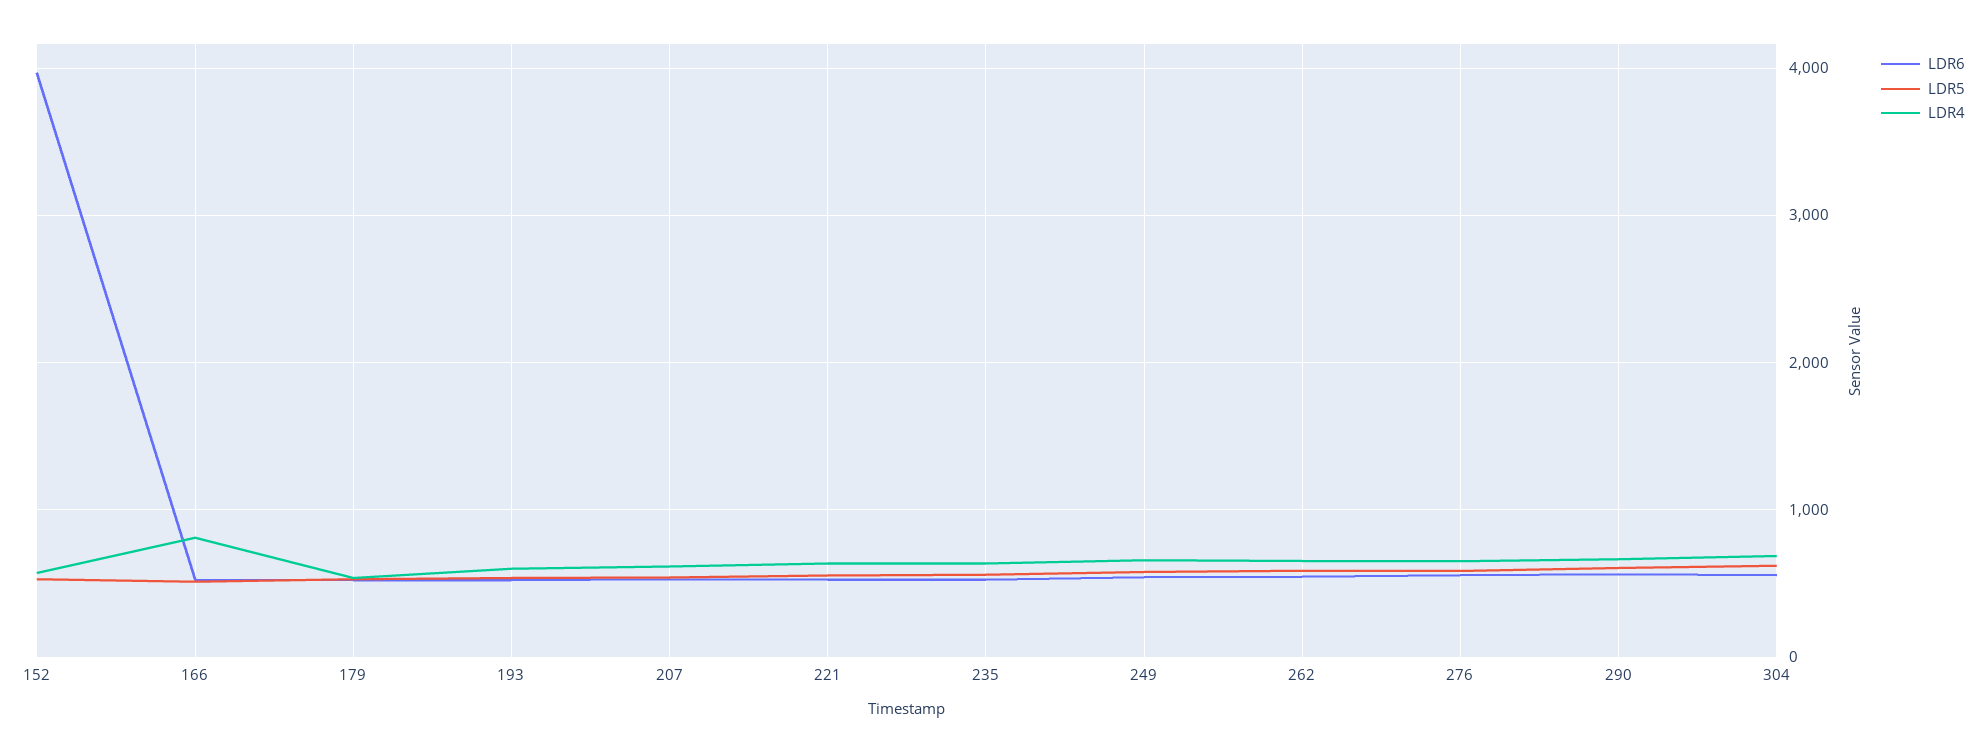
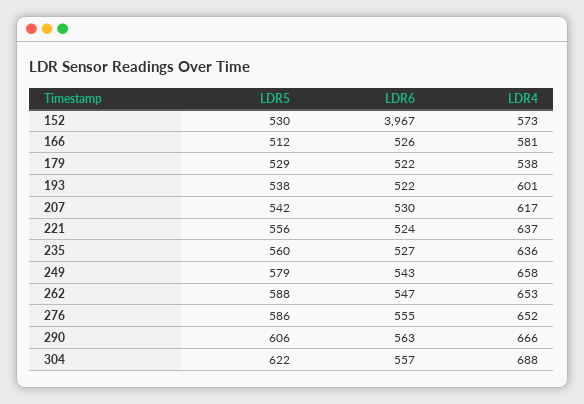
  {
    "LDR6": {
      "152": 3967,
      "166": 526,
      "179": 522,
      "193": 522,
      "207": 530,
      "221": 524,
      "235": 527,
      "249": 543,
      "262": 547,
      "276": 555,
      "290": 563,
      "304": 557
    },
    "LDR5": {
      "152": 530,
      "166": 512,
      "179": 529,
      "193": 538,
      "207": 542,
      "221": 556,
      "235": 560,
      "249": 579,
      "262": 588,
      "276": 586,
      "290": 606,
      "304": 622
    },
    "LDR4": {
      "152": 573,
-     "166": 800,
+     "166": 581,
      "179": 538,
      "193": 601,
      "207": 617,
      "221": 637,
      "235": 636,
      "249": 658,
      "262": 653,
      "276": 652,
      "290": 666,
      "304": 688
    }
  }

